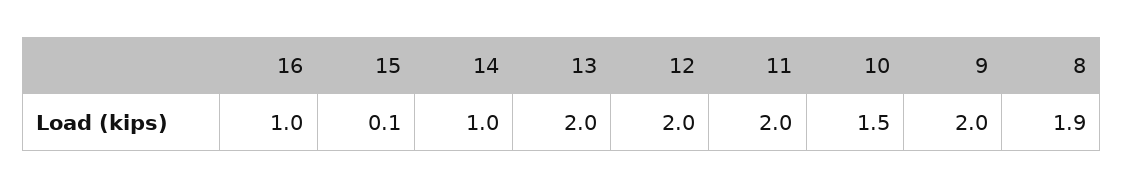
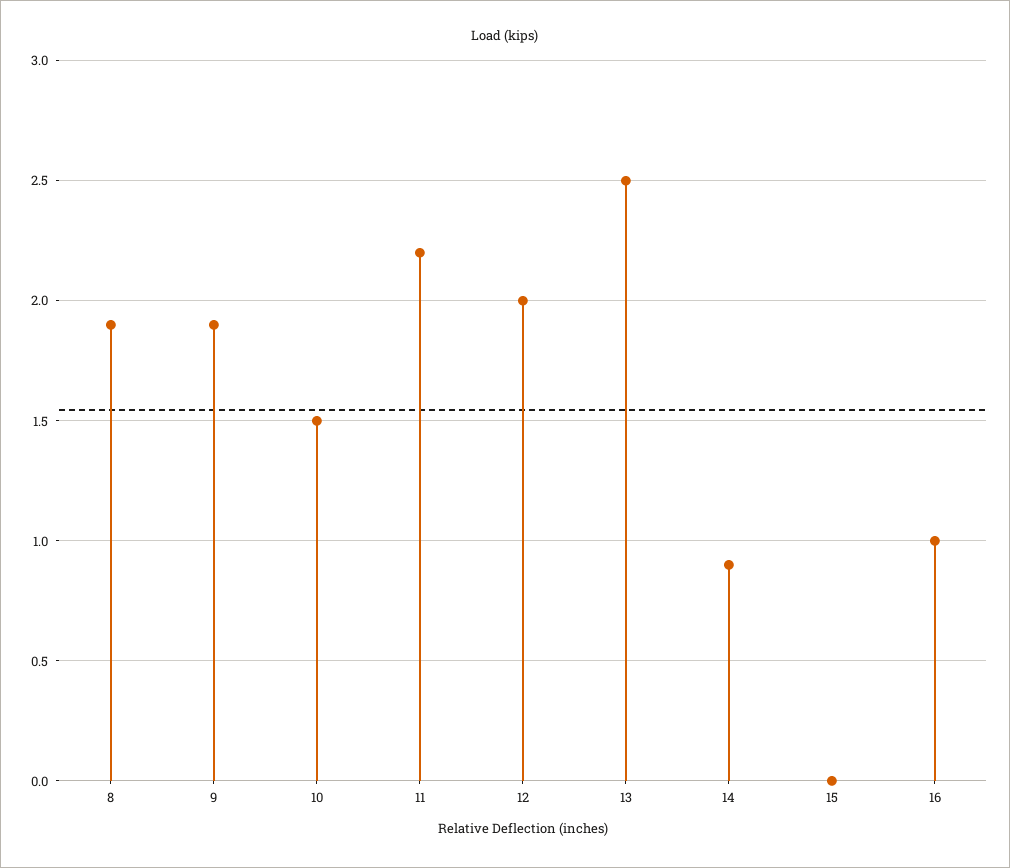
  {
    "16": 1,
-   "15": 0.1,
+   "15": 0,
-   "14": 1,
+   "14": 0.9,
-   "13": 2,
+   "13": 2.5,
    "12": 2,
-   "11": 2,
+   "11": 2.2,
    "10": 1.5,
-   "9": 2,
+   "9": 1.9,
    "8": 1.9
  }

